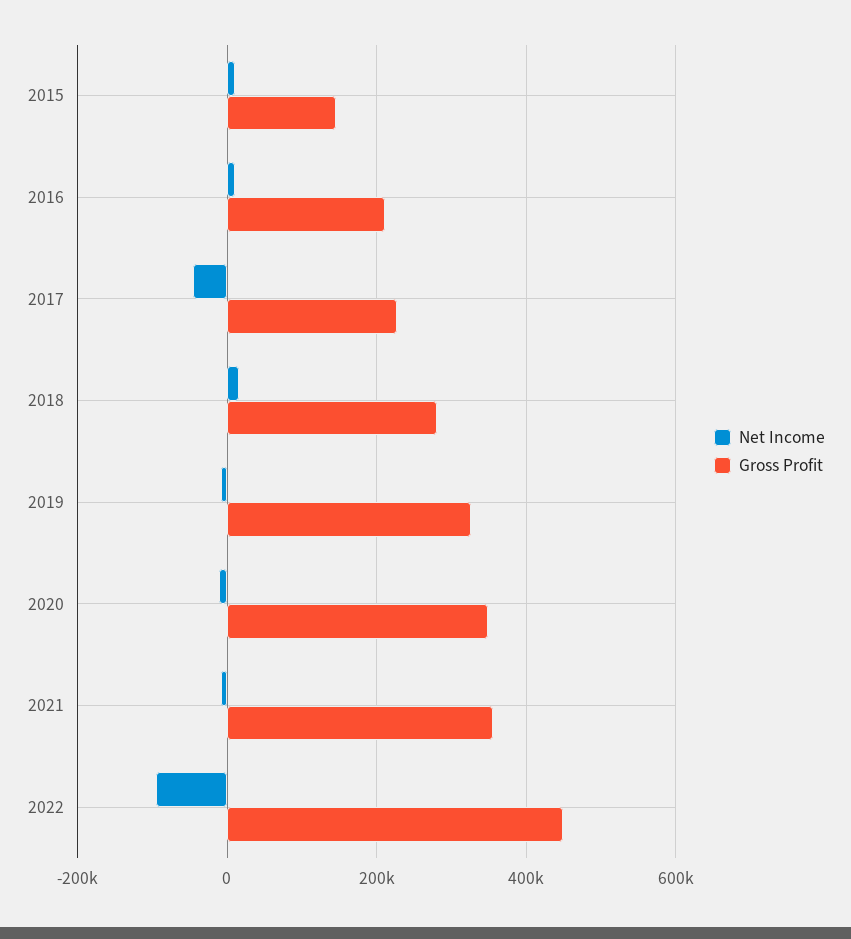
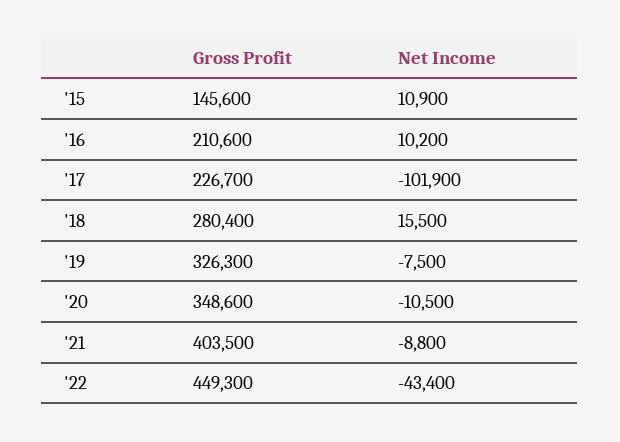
  {
    "Net Income": {
      "2015": 10900,
      "2016": 10200,
-     "2017": -40000,
+     "2017": -101900,
      "2018": 15500,
      "2019": -7500,
      "2020": -10500,
      "2021": -8800,
-     "2022": -100000
+     "2022": -43400
    },
    "Gross Profit": {
      "2015": 145600,
      "2016": 210600,
      "2017": 226700,
      "2018": 280400,
      "2019": 326300,
      "2020": 348600,
-     "2021": 360000,
+     "2021": 403500,
      "2022": 449300
    }
  }

